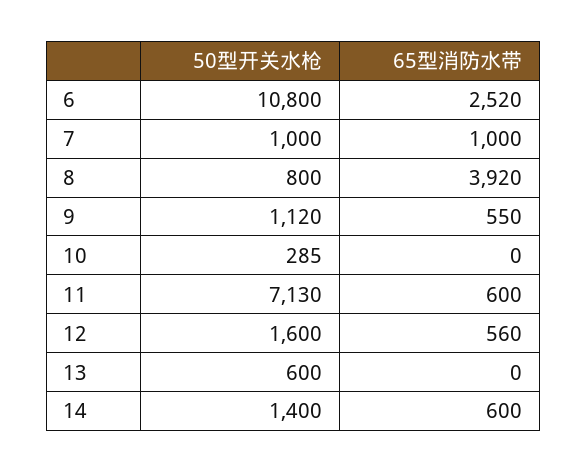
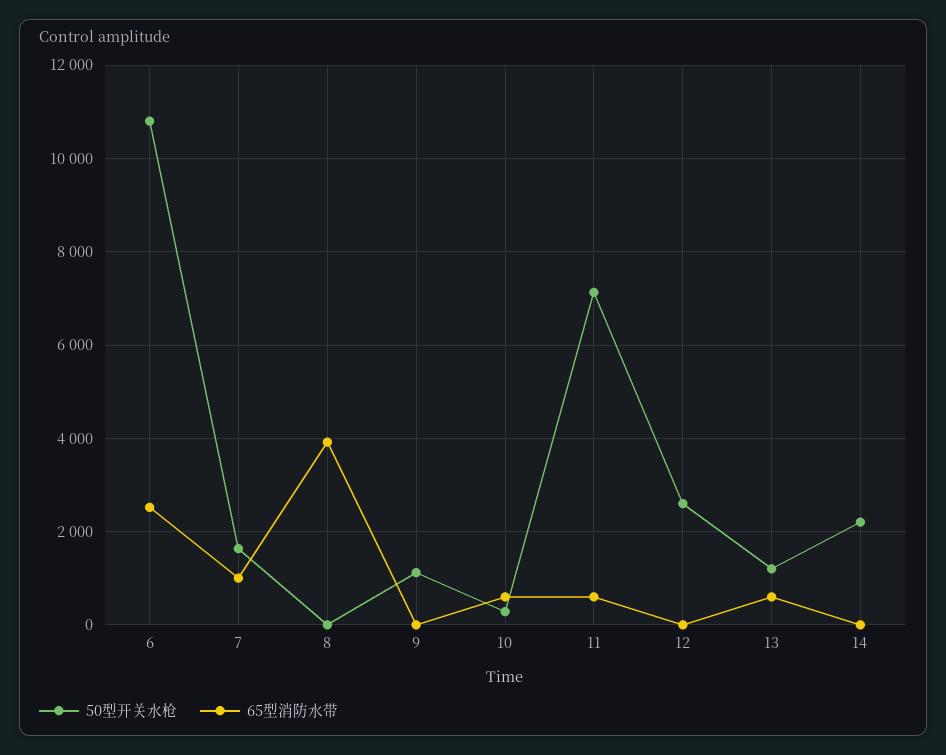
  {
    "50型开关水枪": {
      "6": 10800,
-     "7": 1000,
+     "7": 1600,
-     "8": 800,
+     "8": 0,
      "9": 1120,
      "10": 285,
      "11": 7130,
-     "12": 1600,
+     "12": 2600,
-     "13": 600,
+     "13": 1200,
-     "14": 1400
+     "14": 2200
    },
    "65型消防水带": {
      "6": 2520,
      "7": 1000,
      "8": 3920,
-     "9": 550,
+     "9": 0,
-     "10": 0,
+     "10": 600,
      "11": 600,
-     "12": 560,
+     "12": 0,
-     "13": 0,
+     "13": 600,
-     "14": 600
+     "14": 0
    }
  }

